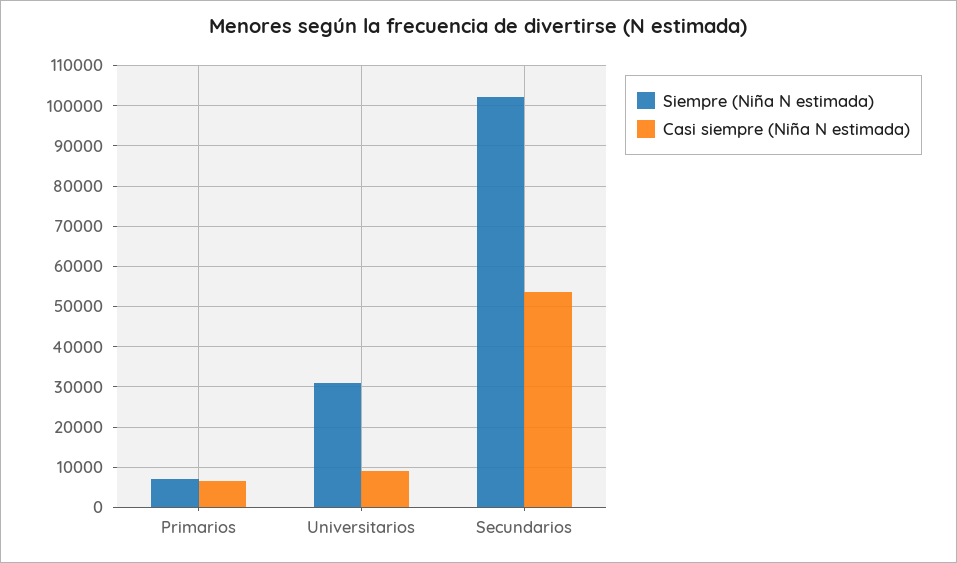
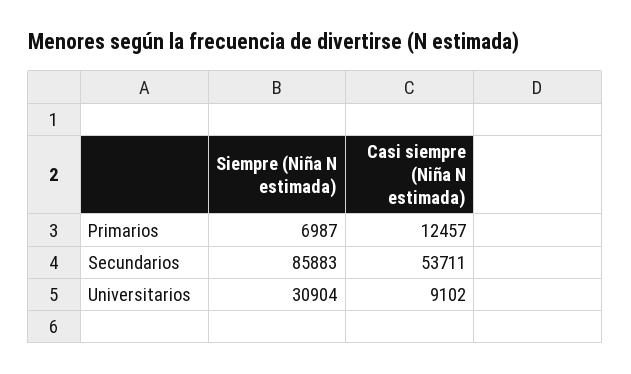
  {
    "Siempre (Niña N estimada)": {
      "Primarios": 6987,
      "Universitarios": 30904,
-     "Secundarios": 102000
+     "Secundarios": 85883
    },
    "Casi siempre (Niña N estimada)": {
-     "Primarios": 6000,
+     "Primarios": 12457,
      "Universitarios": 9102,
      "Secundarios": 53711
    }
  }

